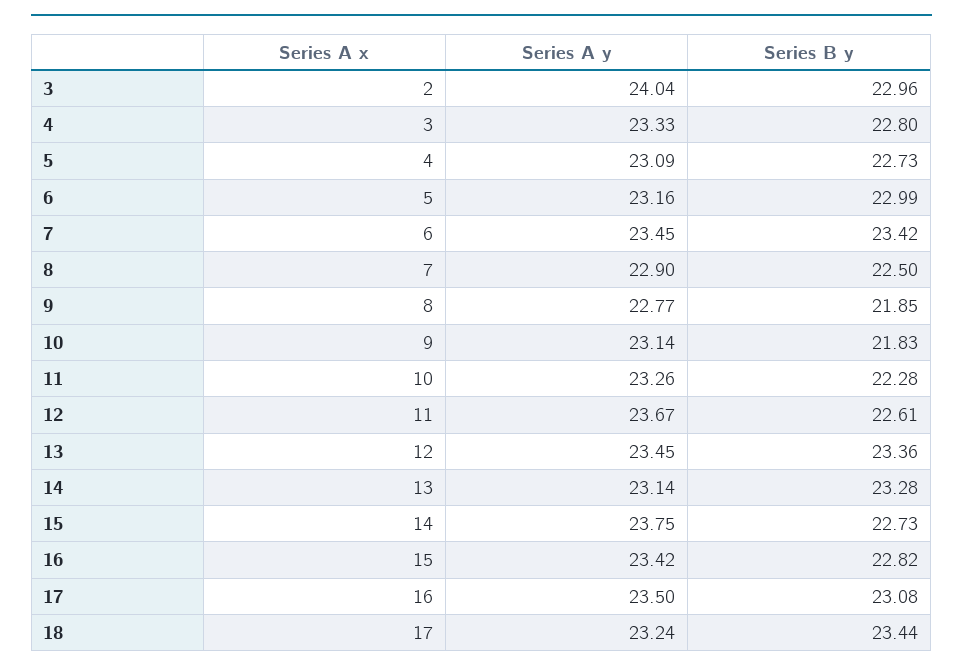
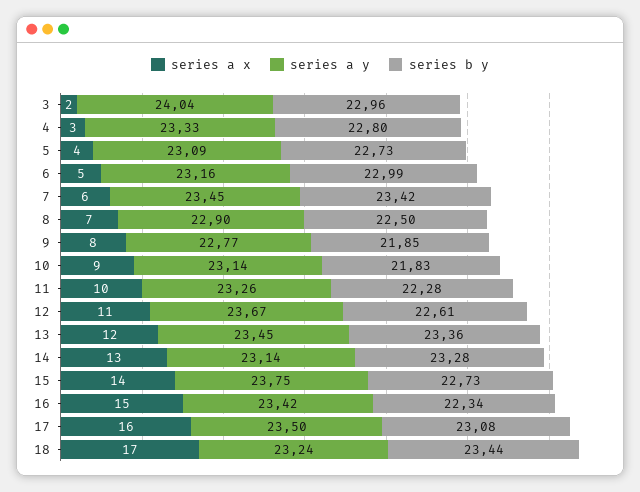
  {
    "Series A x": {
      "3": 2,
      "4": 3,
      "5": 4,
      "6": 5,
      "7": 6,
      "8": 7,
      "9": 8,
      "10": 9,
      "11": 10,
      "12": 11,
      "13": 12,
      "14": 13,
      "15": 14,
      "16": 15,
      "17": 16,
      "18": 17
    },
    "Series A y": {
      "3": 24.04,
      "4": 23.33,
      "5": 23.09,
      "6": 23.16,
      "7": 23.45,
      "8": 22.9,
      "9": 22.77,
      "10": 23.14,
      "11": 23.26,
      "12": 23.67,
      "13": 23.45,
      "14": 23.14,
      "15": 23.75,
      "16": 23.42,
      "17": 23.5,
      "18": 23.24
    },
    "Series B y": {
      "3": 22.96,
      "4": 22.8,
      "5": 22.73,
      "6": 22.99,
      "7": 23.42,
      "8": 22.5,
      "9": 21.85,
      "10": 21.83,
      "11": 22.28,
      "12": 22.61,
      "13": 23.36,
      "14": 23.28,
      "15": 22.73,
-     "16": 22.82,
+     "16": 22.34,
      "17": 23.08,
      "18": 23.44
    }
  }

